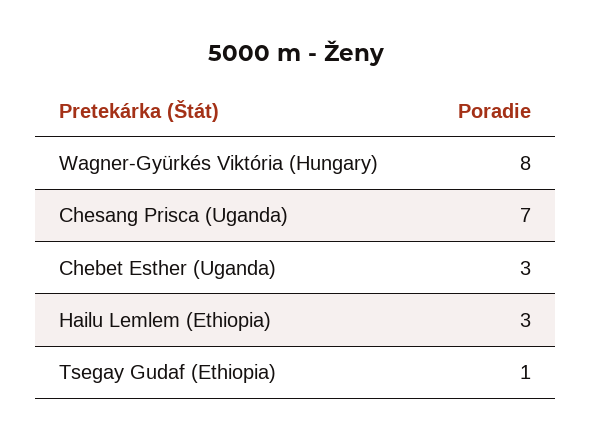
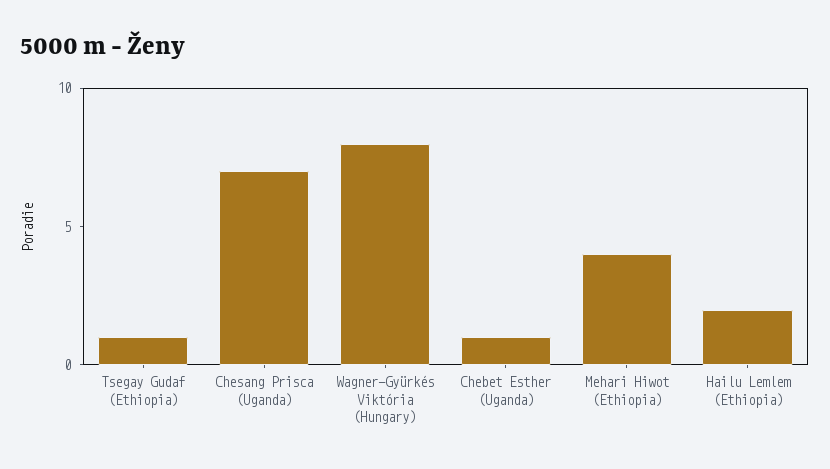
  {
    "Wagner-Gyürkés Viktória (Hungary)": 8,
    "Chesang Prisca (Uganda)": 7,
-   "Chebet Esther (Uganda)": 3,
+   "Chebet Esther (Uganda)": 1,
-   "Hailu Lemlem (Ethiopia)": 3,
+   "Hailu Lemlem (Ethiopia)": 2,
-   "Tsegay Gudaf (Ethiopia)": 1
+   "Tsegay Gudaf (Ethiopia)": 1,
+   "Mehari Hiwot (Ethiopia)": 4
  }

